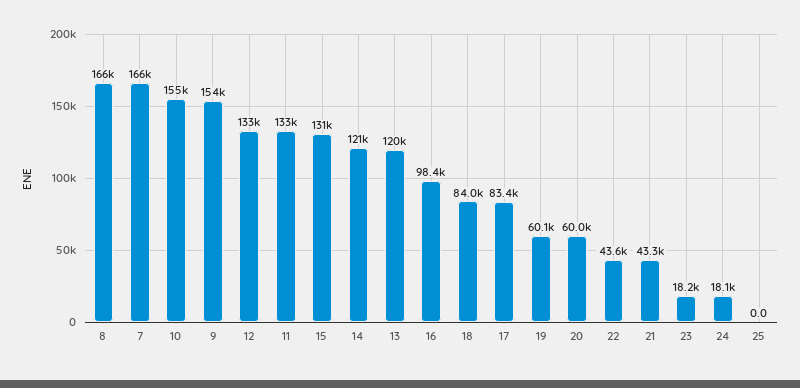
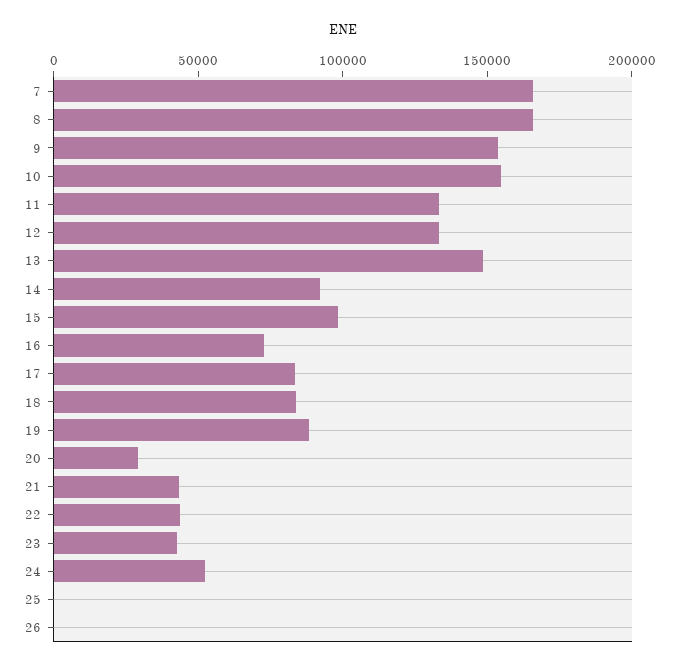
  {
    "8": 166000,
    "7": 166000,
    "10": 155000,
    "9": 154000,
    "12": 133000,
    "11": 133000,
-   "15": 131000,
+   "15": 100000,
-   "14": 121000,
+   "14": 90000,
-   "13": 120000,
+   "13": 150000,
-   "16": 98400,
+   "16": 70000,
    "18": 84000,
    "17": 83400,
-   "19": 60100,
+   "19": 90000,
-   "20": 60000,
+   "20": 30000,
    "22": 43600,
    "21": 43300,
-   "23": 18200,
+   "23": 40000,
-   "24": 18100,
+   "24": 50000,
-   "25": 0
+   "25": 0,
+   "26": 0
  }

